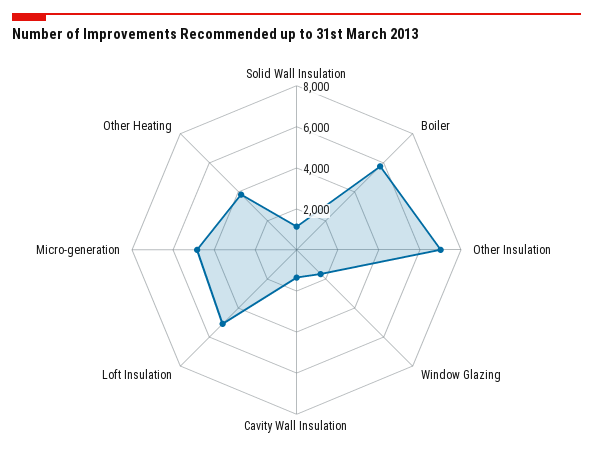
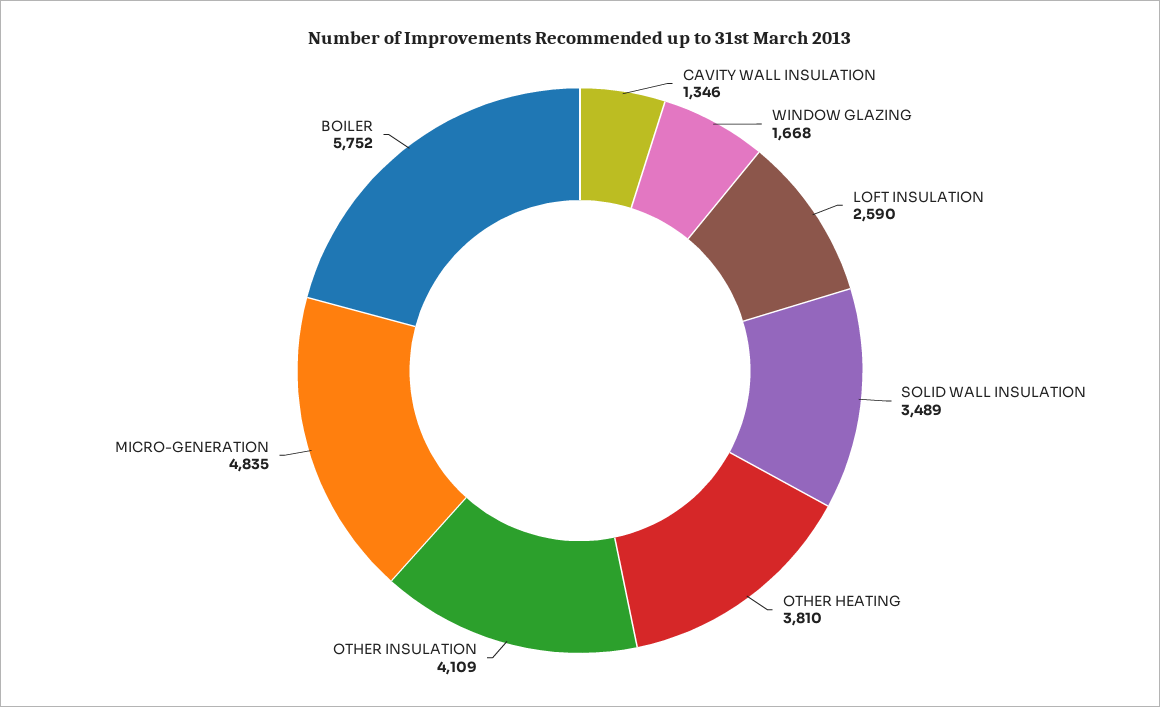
  {
-   "Solid Wall Insulation": 1000,
+   "Solid Wall Insulation": 3489,
    "Boiler": 5752,
-   "Other Insulation": 7000,
+   "Other Insulation": 4109,
    "Window Glazing": 1668,
    "Cavity Wall Insulation": 1346,
-   "Loft Insulation": 5000,
+   "Loft Insulation": 2590,
    "Micro-generation": 4835,
    "Other Heating": 3810
  }

